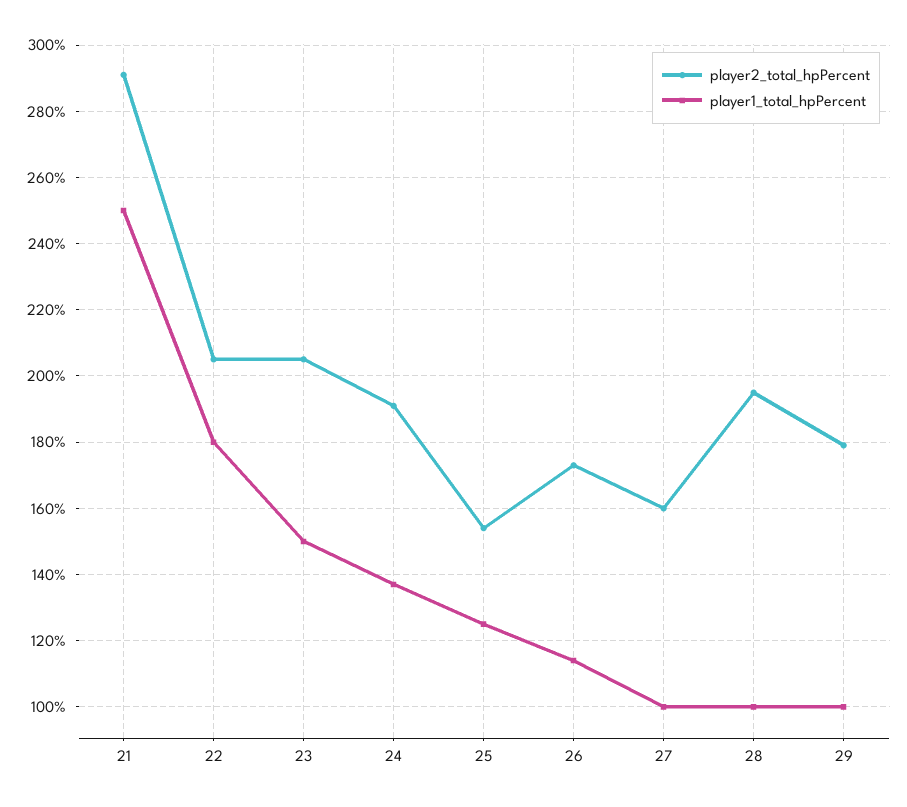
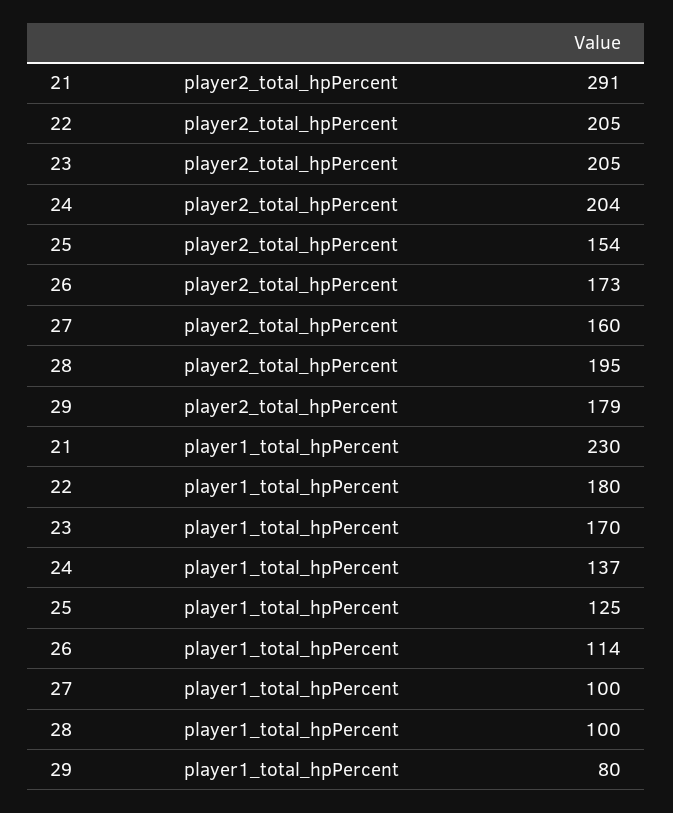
  {
    "player2_total_hpPercent": {
      "21": 291,
      "22": 205,
      "23": 205,
-     "24": 190,
+     "24": 204,
      "25": 154,
      "26": 173,
      "27": 160,
      "28": 195,
      "29": 179
    },
    "player1_total_hpPercent": {
-     "21": 250,
+     "21": 230,
      "22": 180,
-     "23": 150,
+     "23": 170,
      "24": 137,
      "25": 125,
      "26": 114,
      "27": 100,
      "28": 100,
-     "29": 100
+     "29": 80
    }
  }

